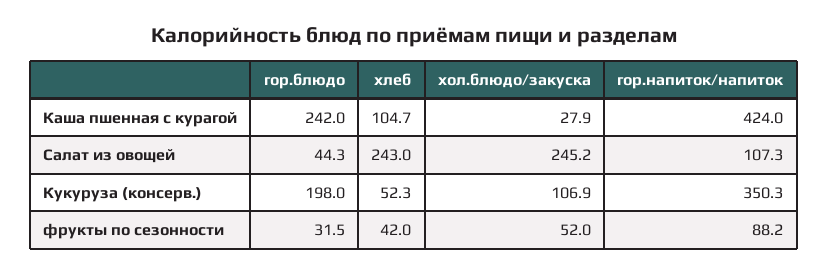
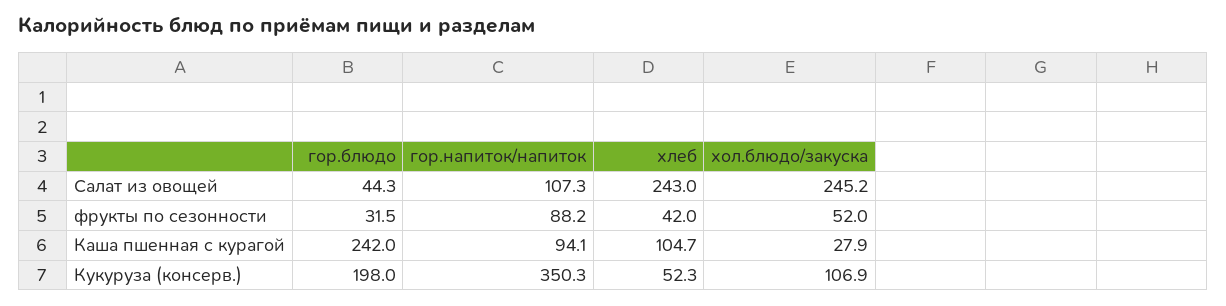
  {
    "гор.блюдо": {
      "Каша пшенная с курагой": 242,
      "Салат из овощей": 44.3,
      "Кукуруза (консерв.)": 198,
      "фрукты по сезонности": 31.5
    },
    "хлеб": {
      "Каша пшенная с курагой": 104.7,
      "Салат из овощей": 243,
      "Кукуруза (консерв.)": 52.3,
      "фрукты по сезонности": 42
    },
    "хол.блюдо/закуска": {
      "Каша пшенная с курагой": 27.9,
      "Салат из овощей": 245.2,
      "Кукуруза (консерв.)": 106.9,
      "фрукты по сезонности": 52
    },
    "гор.напиток/напиток": {
-     "Каша пшенная с курагой": 424,
+     "Каша пшенная с курагой": 94.1,
      "Салат из овощей": 107.3,
      "Кукуруза (консерв.)": 350.3,
      "фрукты по сезонности": 88.2
    }
  }

